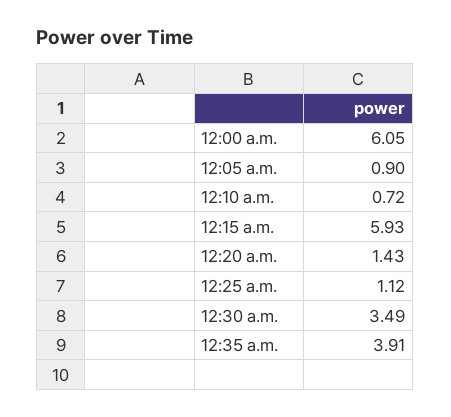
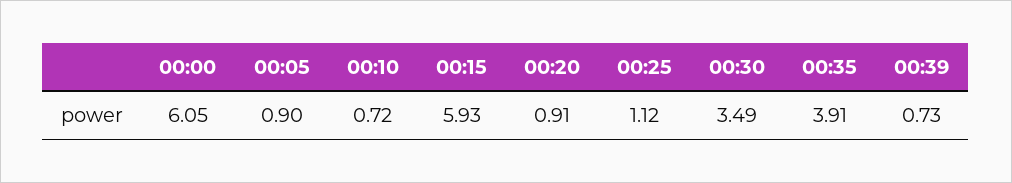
  {
    "12:00 a.m.": 6.05,
    "12:05 a.m.": 0.9,
    "12:10 a.m.": 0.72,
    "12:15 a.m.": 5.93,
-   "12:20 a.m.": 1.43,
+   "12:20 a.m.": 0.91,
    "12:25 a.m.": 1.12,
    "12:30 a.m.": 3.49,
-   "12:35 a.m.": 3.91
+   "12:35 a.m.": 3.91,
+   "00:39": 0.73
  }

